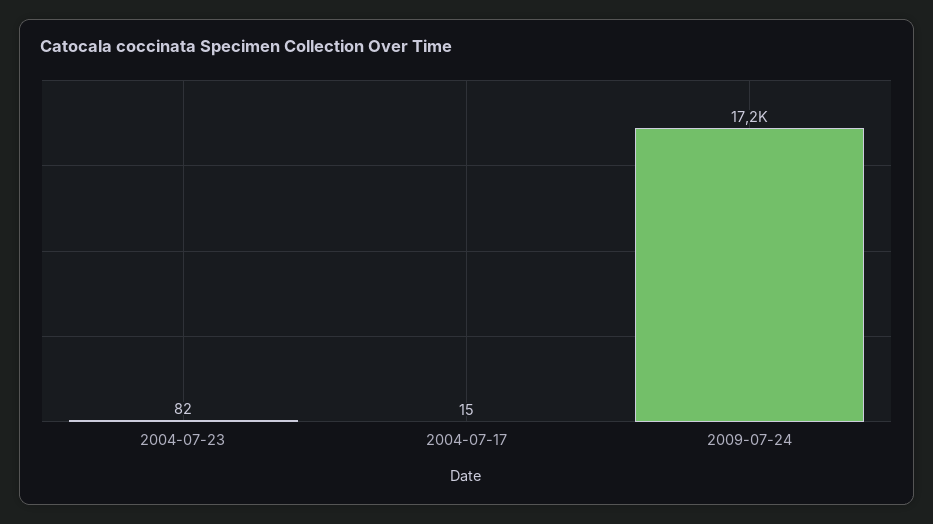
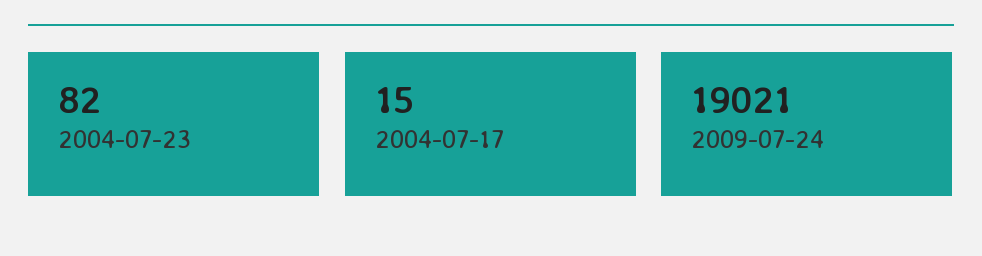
  {
    "2004-07-23": 82,
    "2004-07-17": 15,
-   "2009-07-24": 17200
+   "2009-07-24": 19021
  }

